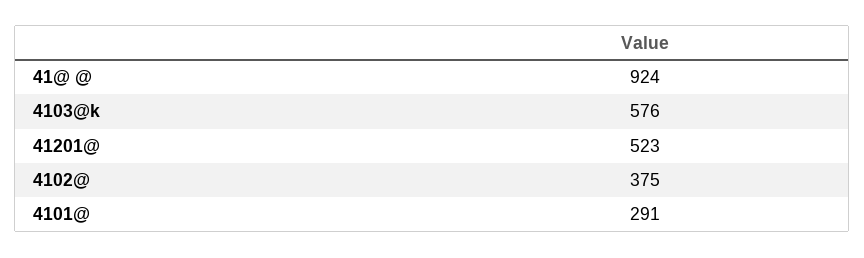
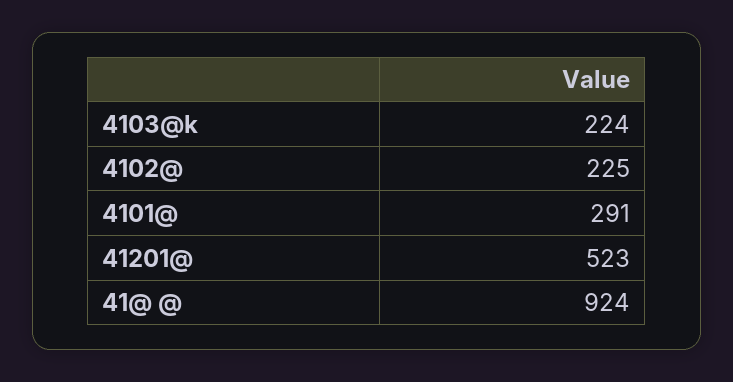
  {
    "41@ @": 924,
-   "4103@k": 576,
+   "4103@k": 224,
    "41201@": 523,
-   "4102@": 375,
+   "4102@": 225,
    "4101@": 291
  }

